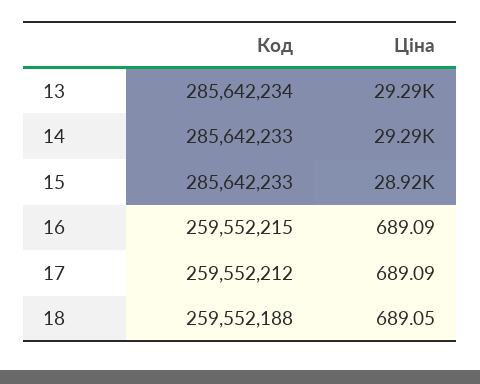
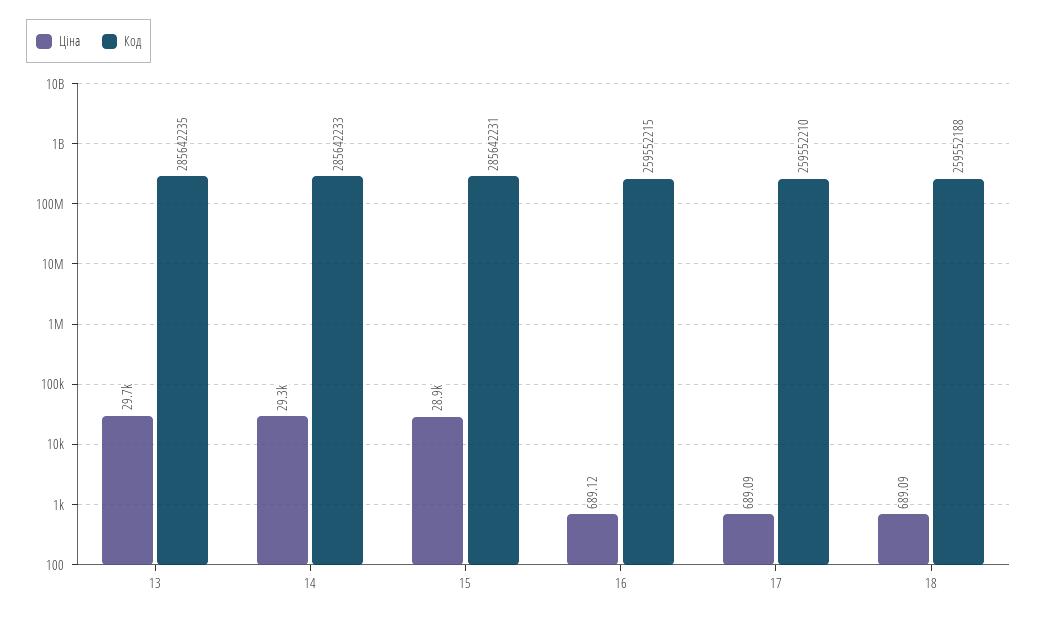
  {
    "Код": {
-     "13": 285642234,
+     "13": 285642235,
      "14": 285642233,
-     "15": 285642233,
+     "15": 285642231,
      "16": 259552215,
-     "17": 259552212,
+     "17": 259552210,
      "18": 259552188
    },
    "Ціна": {
-     "13": 29290,
+     "13": 29700,
      "14": 29290,
      "15": 28920,
-     "16": 689.09,
+     "16": 689.12,
      "17": 689.09,
-     "18": 689.05
+     "18": 689.09
    }
  }

